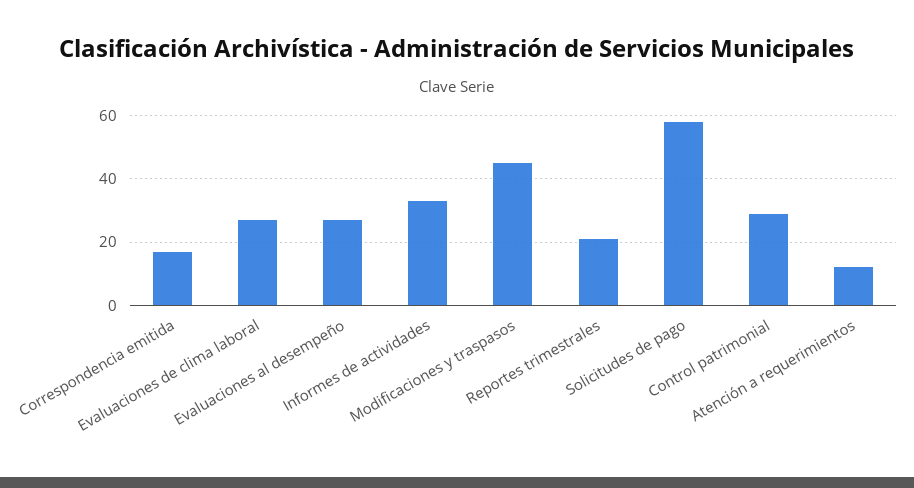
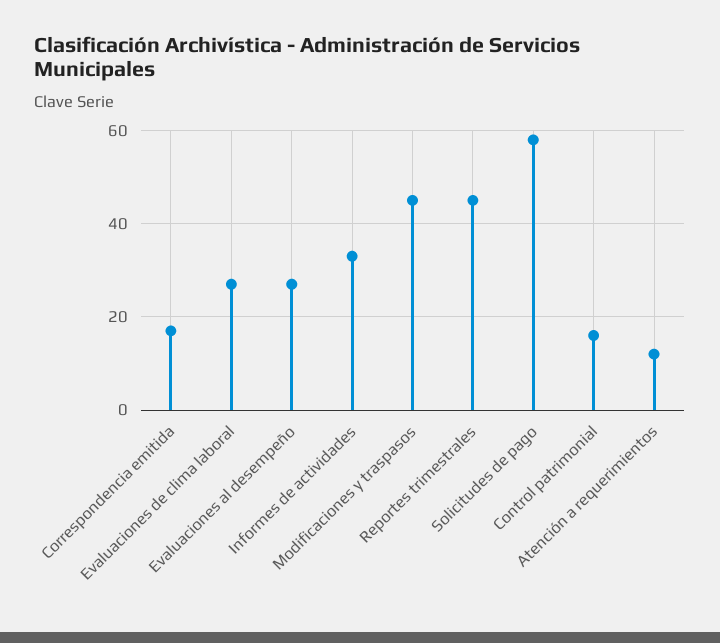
  {
    "Correspondencia emitida": 15,
    "Evaluaciones de clima laboral": 25,
    "Evaluaciones al desempeño": 25,
    "Informes de actividades": 35,
    "Modificaciones y traspasos": 45,
-   "Reportes trimestrales": 20,
+   "Reportes trimestrales": 45,
    "Solicitudes de pago": 60,
-   "Control patrimonial": 30,
+   "Control patrimonial": 15,
    "Atención a requerimientos": 10
  }

